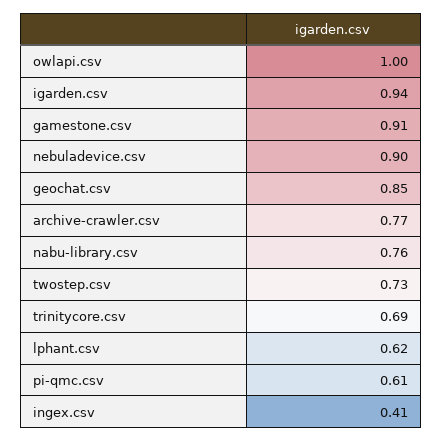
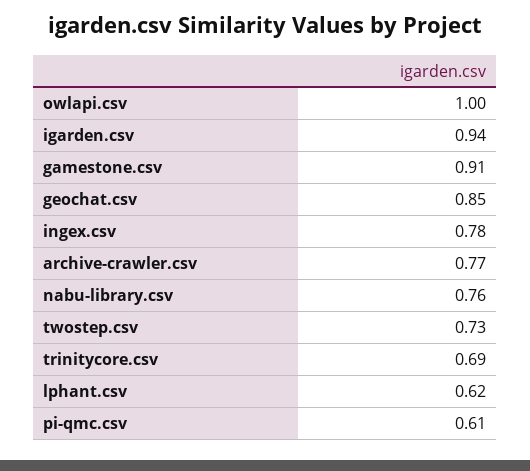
  {
    "owlapi.csv": 1,
    "igarden.csv": 0.94,
    "gamestone.csv": 0.91,
-   "nebuladevice.csv": 0.9,
    "geochat.csv": 0.85,
    "archive-crawler.csv": 0.77,
    "nabu-library.csv": 0.76,
    "twostep.csv": 0.73,
    "trinitycore.csv": 0.69,
    "lphant.csv": 0.62,
    "pi-qmc.csv": 0.61,
-   "ingex.csv": 0.41
+   "ingex.csv": 0.78
  }

